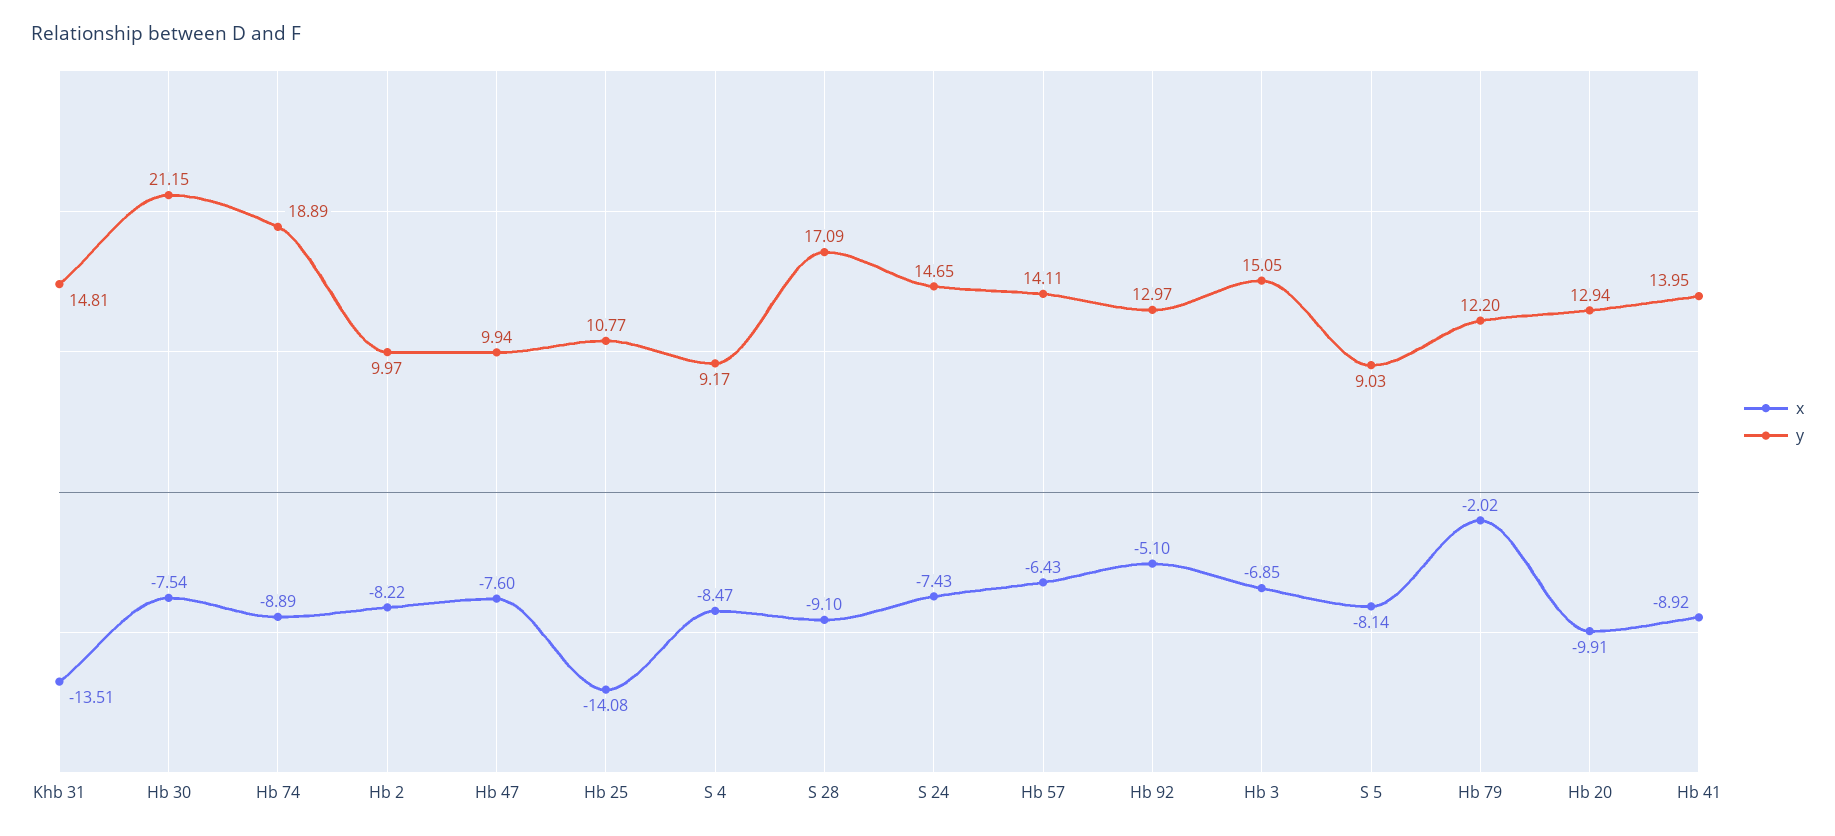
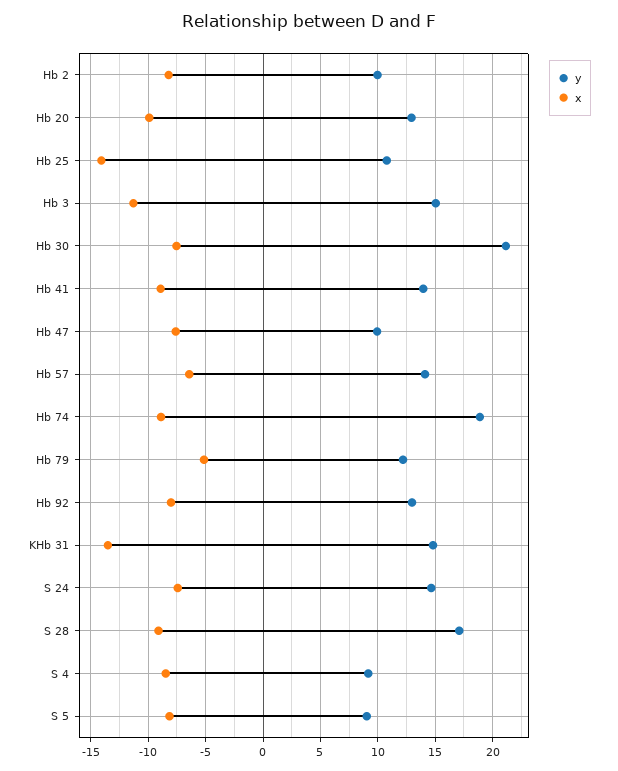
  {
    "x": {
      "Khb 31": -13.51,
      "Hb 30": -7.54,
      "Hb 74": -8.89,
      "Hb 2": -8.22,
      "Hb 47": -7.6,
      "Hb 25": -14.08,
      "S 4": -8.47,
      "S 28": -9.1,
      "S 24": -7.43,
      "Hb 57": -6.43,
-     "Hb 92": -5.1,
+     "Hb 92": -8,
-     "Hb 3": -6.85,
+     "Hb 3": -11,
      "S 5": -8.14,
-     "Hb 79": -2.02,
+     "Hb 79": -5,
      "Hb 20": -9.91,
      "Hb 41": -8.92
    },
    "y": {
      "Khb 31": 14.81,
      "Hb 30": 21.15,
      "Hb 74": 18.89,
      "Hb 2": 9.97,
      "Hb 47": 9.94,
      "Hb 25": 10.77,
      "S 4": 9.17,
      "S 28": 17.09,
      "S 24": 14.65,
      "Hb 57": 14.11,
      "Hb 92": 12.97,
      "Hb 3": 15.05,
      "S 5": 9.03,
      "Hb 79": 12.2,
      "Hb 20": 12.94,
      "Hb 41": 13.95
    }
  }

